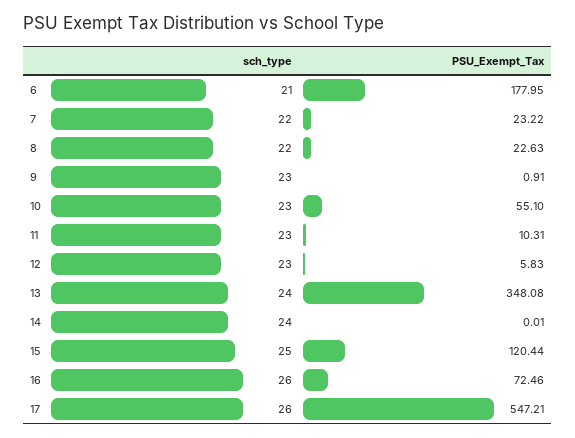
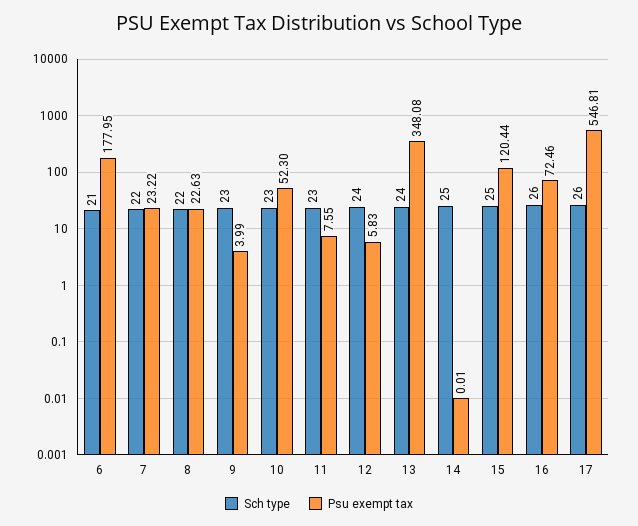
  {
    "sch_type": {
      "6": 21,
      "7": 22,
      "8": 22,
      "9": 23,
      "10": 23,
      "11": 23,
-     "12": 23,
+     "12": 24,
      "13": 24,
-     "14": 24,
+     "14": 25,
      "15": 25,
      "16": 26,
      "17": 26
    },
    "PSU_Exempt_Tax": {
      "6": 177.95,
      "7": 23.22,
      "8": 22.63,
-     "9": 0.91,
+     "9": 3.99,
-     "10": 55.1,
+     "10": 52.3,
-     "11": 10.31,
+     "11": 7.55,
      "12": 5.83,
      "13": 348.08,
      "14": 0.01,
      "15": 120.44,
      "16": 72.46,
-     "17": 547.21
+     "17": 546.81
    }
  }

